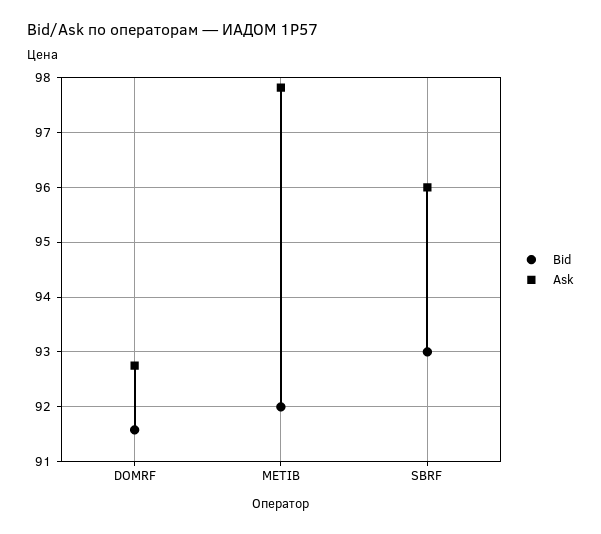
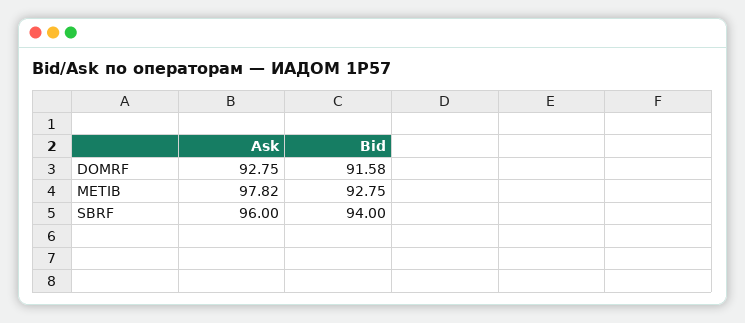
  {
    "Bid": {
      "DOMRF": 91.58,
-     "METIB": 92,
+     "METIB": 92.75,
-     "SBRF": 93
+     "SBRF": 94
    },
    "Ask": {
      "DOMRF": 92.75,
      "METIB": 97.82,
      "SBRF": 96
    }
  }

